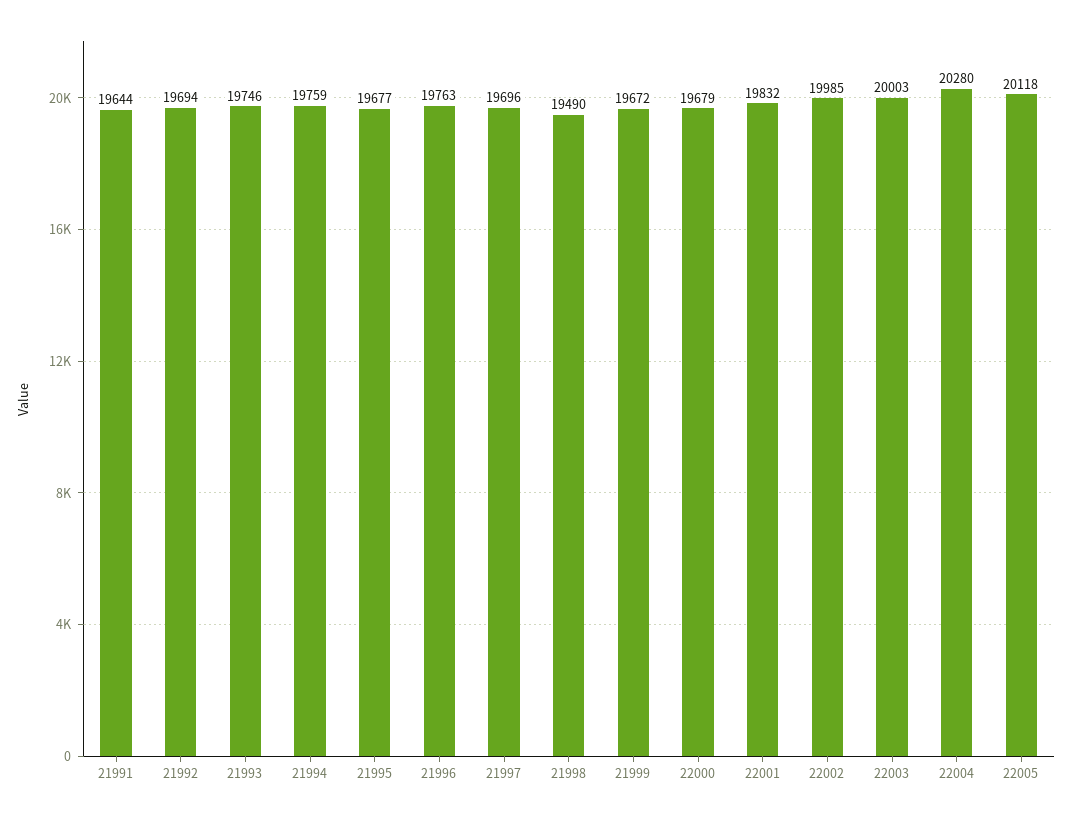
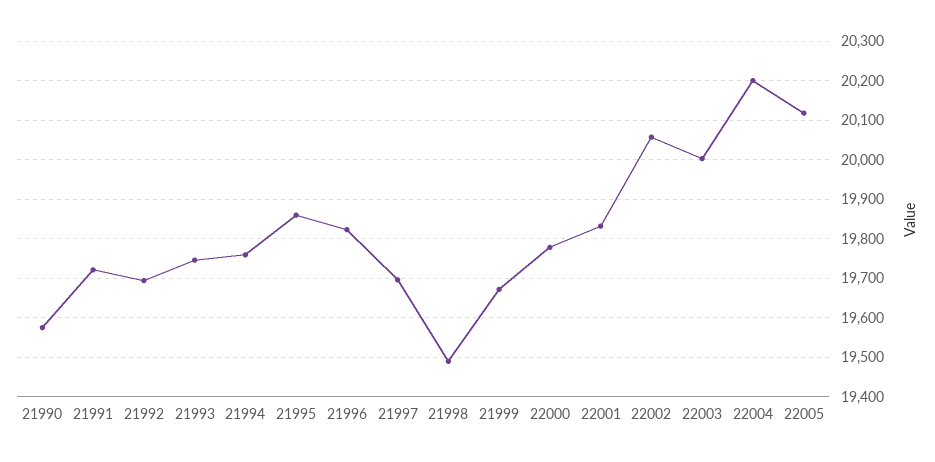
  {
-   "21991": 19644,
+   "21991": 19720,
    "21992": 19694,
    "21993": 19746,
    "21994": 19759,
-   "21995": 19677,
+   "21995": 19860,
-   "21996": 19763,
+   "21996": 19820,
    "21997": 19696,
    "21998": 19490,
    "21999": 19672,
-   "22000": 19679,
+   "22000": 19780,
    "22001": 19832,
-   "22002": 19985,
+   "22002": 20060,
    "22003": 20003,
-   "22004": 20280,
+   "22004": 20200,
-   "22005": 20118
+   "22005": 20118,
+   "21990": 19580
  }

